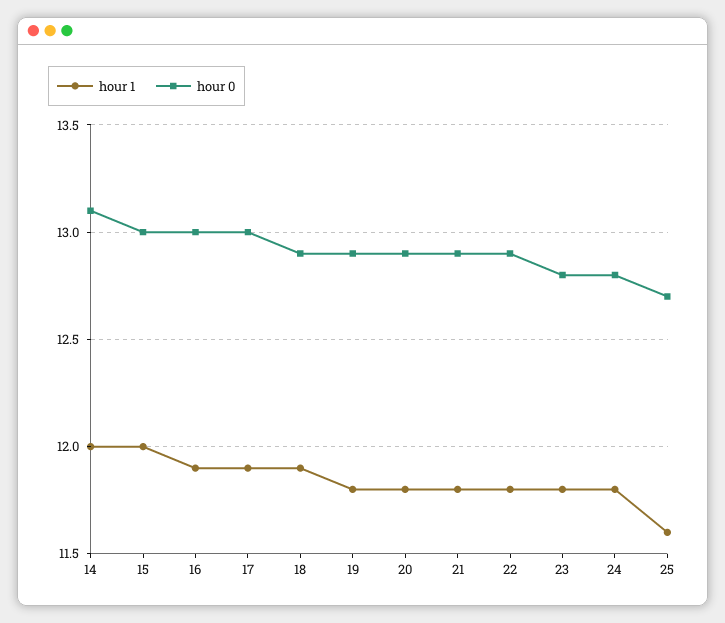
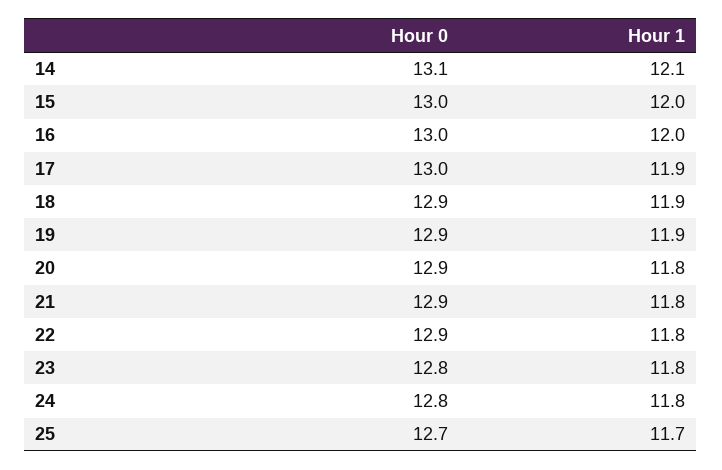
  {
    "hour 1": {
-     "14": 12,
+     "14": 12.1,
      "15": 12,
-     "16": 11.9,
+     "16": 12,
      "17": 11.9,
      "18": 11.9,
-     "19": 11.8,
+     "19": 11.9,
      "20": 11.8,
      "21": 11.8,
      "22": 11.8,
      "23": 11.8,
      "24": 11.8,
-     "25": 11.6
+     "25": 11.7
    },
    "hour 0": {
      "14": 13.1,
      "15": 13,
      "16": 13,
      "17": 13,
      "18": 12.9,
      "19": 12.9,
      "20": 12.9,
      "21": 12.9,
      "22": 12.9,
      "23": 12.8,
      "24": 12.8,
      "25": 12.7
    }
  }

